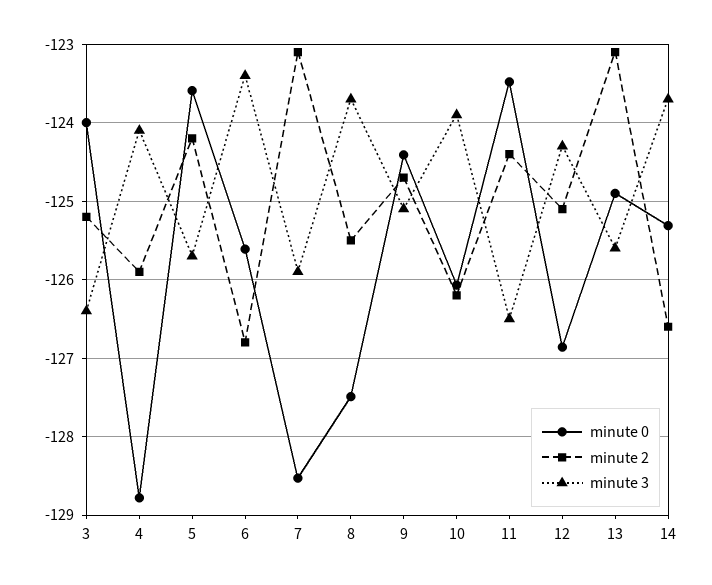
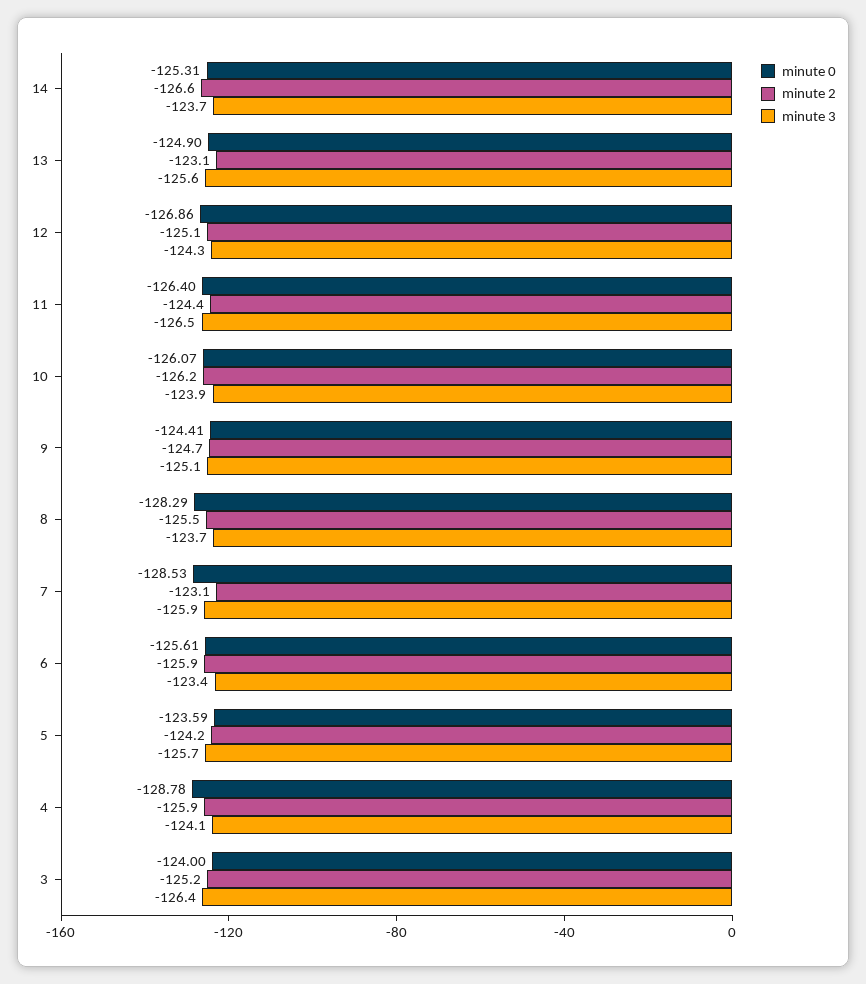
  {
    "minute 0": {
      "3": -124,
      "4": -128.78,
      "5": -123.59,
      "6": -125.61,
      "7": -128.53,
-     "8": -127.5,
+     "8": -128.29,
      "9": -124.41,
      "10": -126.07,
-     "11": -123.5,
+     "11": -126.4,
      "12": -126.86,
      "13": -124.9,
      "14": -125.31
    },
    "minute 2": {
      "3": -125.2,
      "4": -125.9,
      "5": -124.2,
-     "6": -126.8,
+     "6": -125.9,
      "7": -123.1,
      "8": -125.5,
      "9": -124.7,
      "10": -126.2,
      "11": -124.4,
      "12": -125.1,
      "13": -123.1,
      "14": -126.6
    },
    "minute 3": {
      "3": -126.4,
      "4": -124.1,
      "5": -125.7,
      "6": -123.4,
      "7": -125.9,
      "8": -123.7,
      "9": -125.1,
      "10": -123.9,
      "11": -126.5,
      "12": -124.3,
      "13": -125.6,
      "14": -123.7
    }
  }

